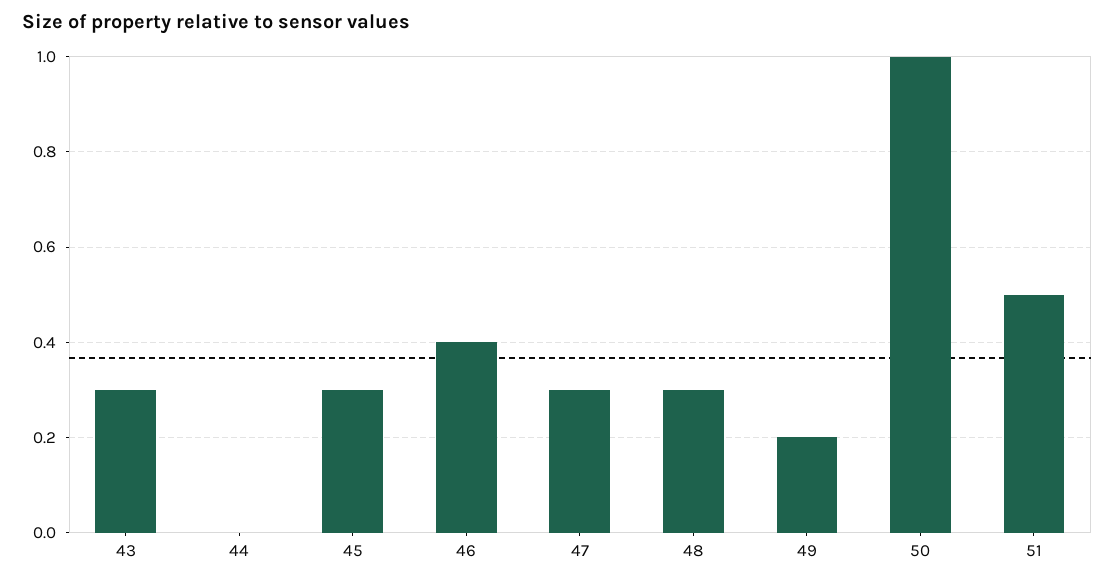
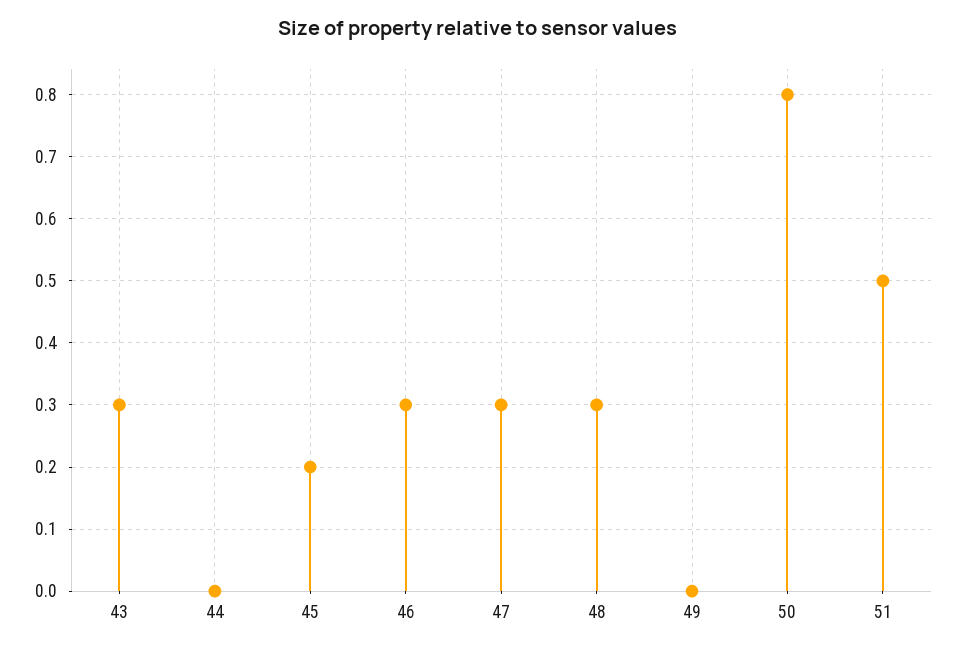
  {
    "43": 0.3,
    "44": 0,
-   "45": 0.3,
+   "45": 0.2,
-   "46": 0.4,
+   "46": 0.3,
    "47": 0.3,
    "48": 0.3,
-   "49": 0.2,
+   "49": 0,
-   "50": 1,
+   "50": 0.8,
    "51": 0.5
  }

